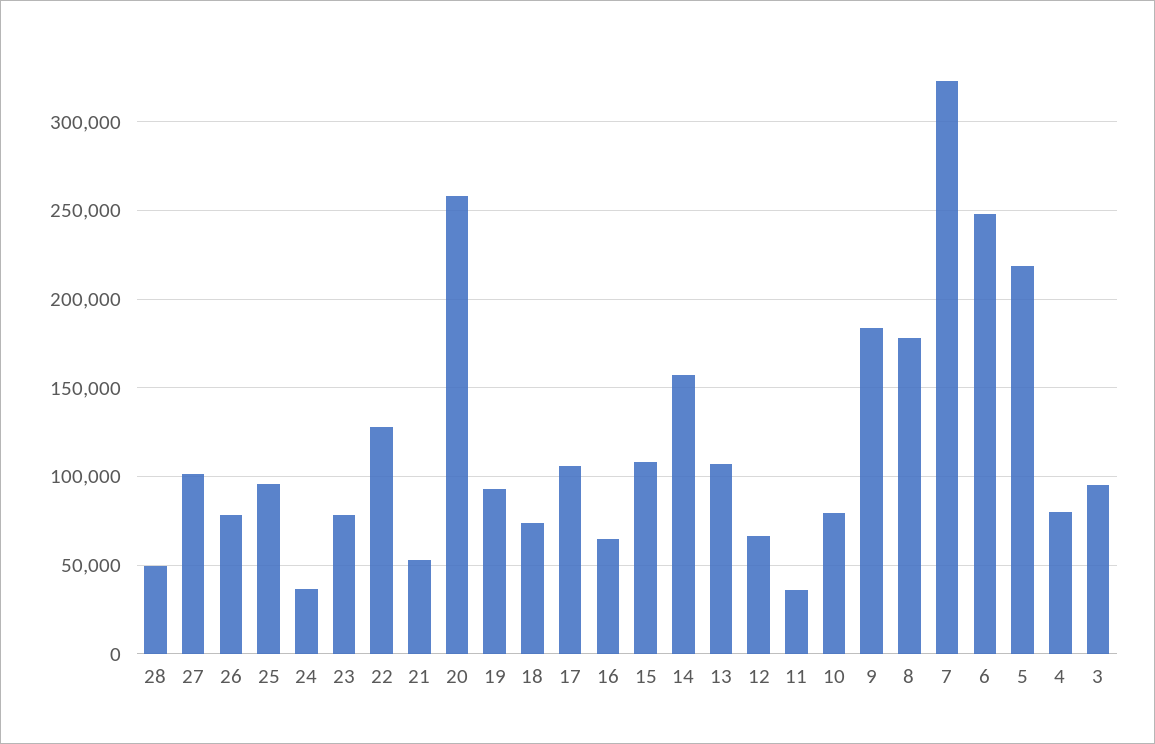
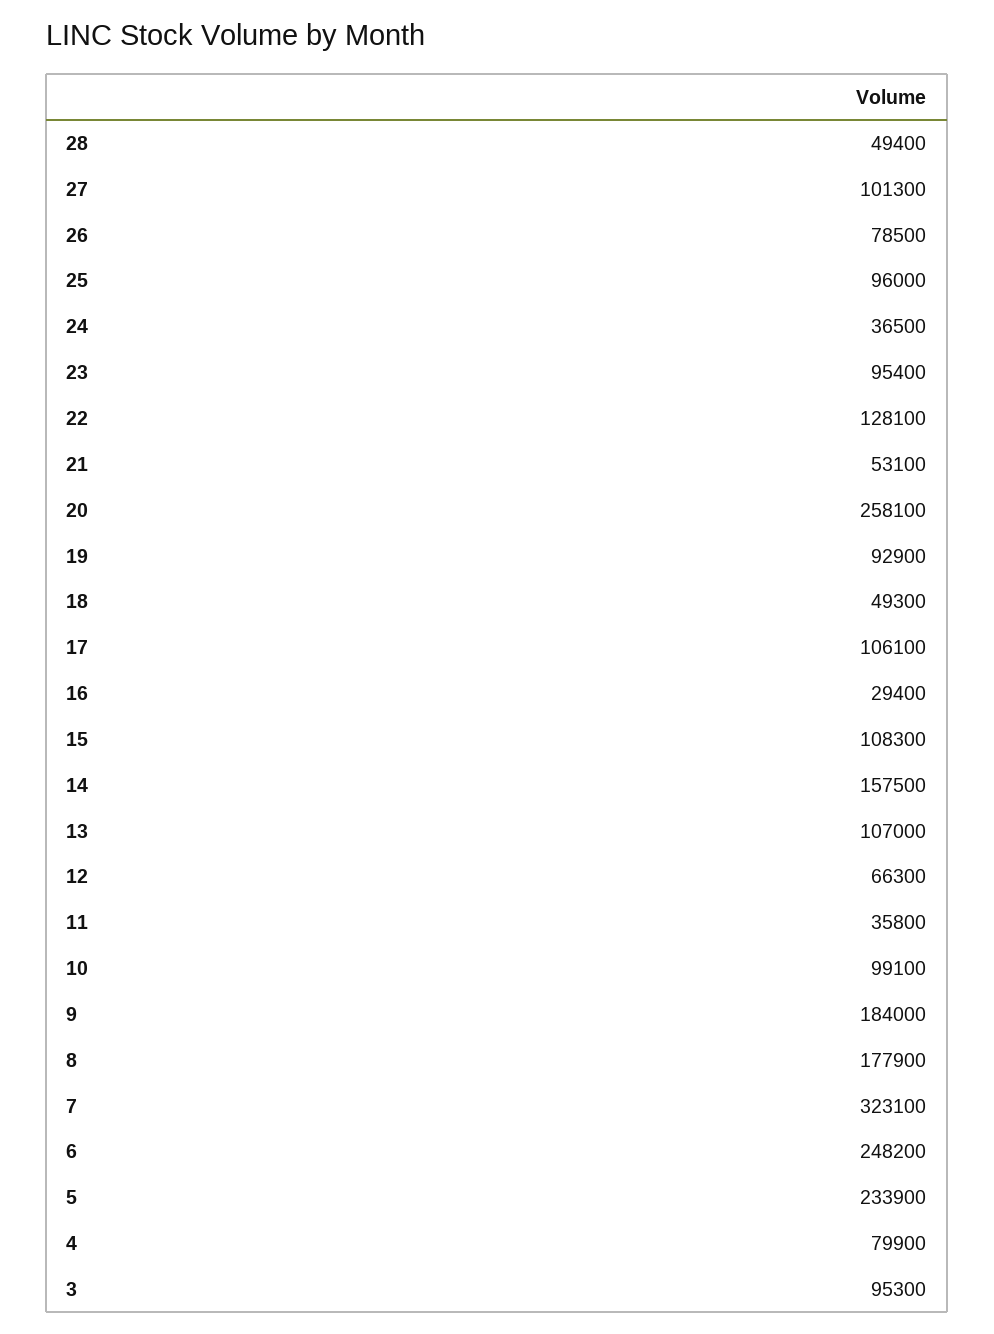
  {
    "28": 49400,
    "27": 101300,
    "26": 78500,
    "25": 96000,
    "24": 36500,
-   "23": 80000,
+   "23": 95400,
    "22": 128100,
    "21": 53100,
    "20": 258100,
    "19": 92900,
-   "18": 75000,
+   "18": 49300,
    "17": 106100,
-   "16": 65000,
+   "16": 29400,
    "15": 108300,
    "14": 157500,
    "13": 107000,
    "12": 66300,
    "11": 35800,
-   "10": 80000,
+   "10": 99100,
    "9": 184000,
    "8": 177900,
    "7": 323100,
    "6": 248200,
-   "5": 220000,
+   "5": 233900,
    "4": 79900,
    "3": 95300
  }

